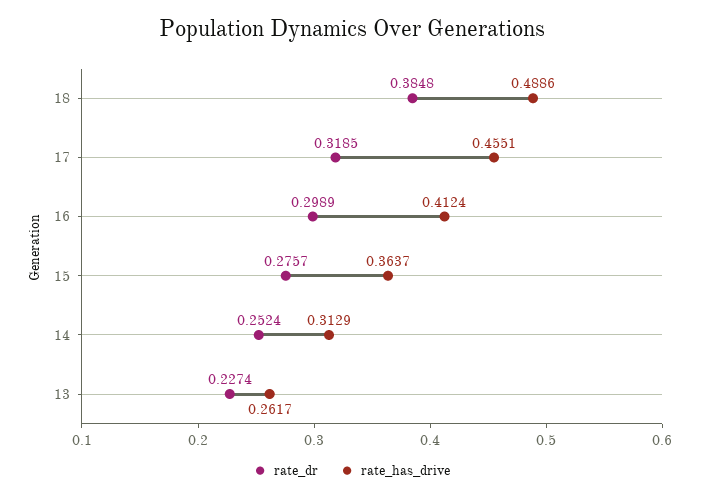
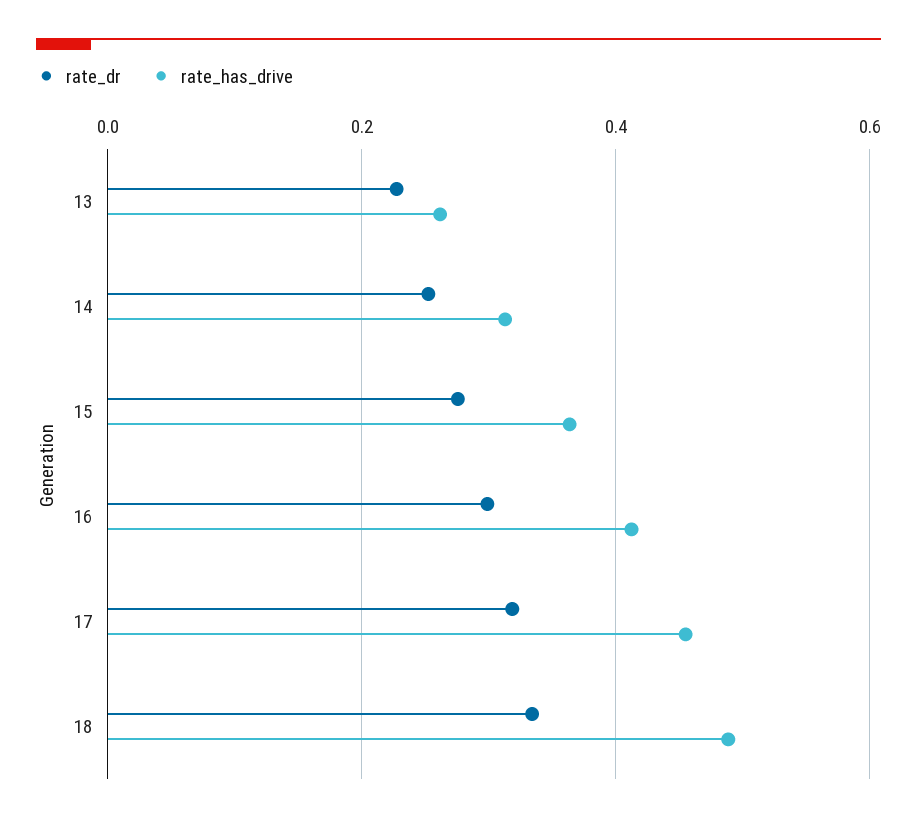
  {
    "rate_dr": {
-     "18": 0.3848,
+     "18": 0.34,
      "17": 0.3185,
      "16": 0.2989,
      "15": 0.2757,
      "14": 0.2524,
      "13": 0.2274
    },
    "rate_has_drive": {
      "18": 0.4886,
      "17": 0.4551,
      "16": 0.4124,
      "15": 0.3637,
      "14": 0.3129,
      "13": 0.2617
    }
  }

